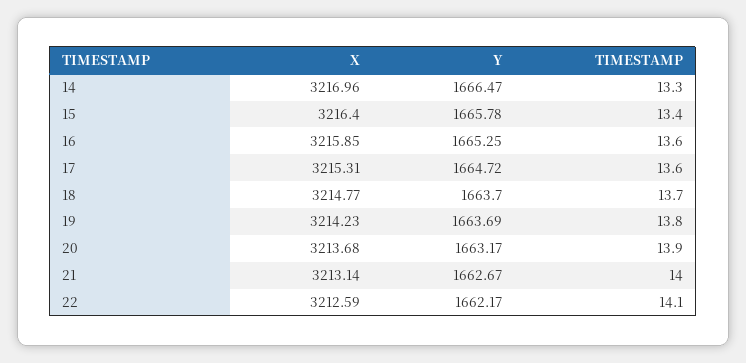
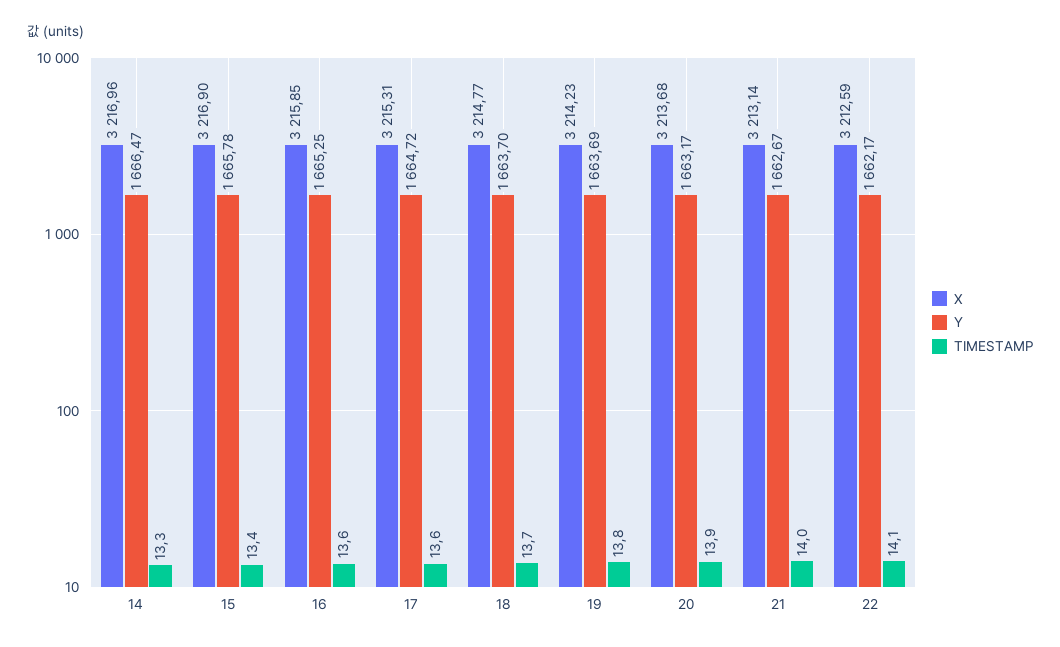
  {
    "X": {
      "14": 3216.96,
-     "15": 3216.4,
+     "15": 3216.9,
      "16": 3215.85,
      "17": 3215.31,
      "18": 3214.77,
      "19": 3214.23,
      "20": 3213.68,
      "21": 3213.14,
      "22": 3212.59
    },
    "Y": {
      "14": 1666.47,
      "15": 1665.78,
      "16": 1665.25,
      "17": 1664.72,
      "18": 1663.7,
      "19": 1663.69,
      "20": 1663.17,
      "21": 1662.67,
      "22": 1662.17
    },
    "TIMESTAMP": {
      "14": 13.3,
      "15": 13.4,
      "16": 13.6,
      "17": 13.6,
      "18": 13.7,
      "19": 13.8,
      "20": 13.9,
      "21": 14,
      "22": 14.1
    }
  }

